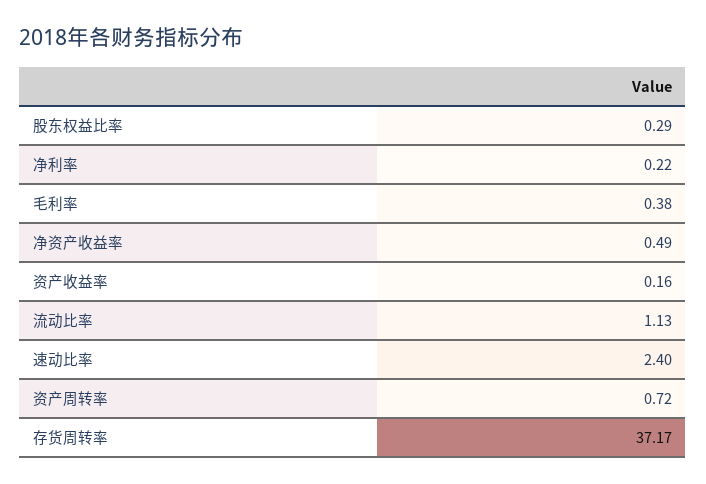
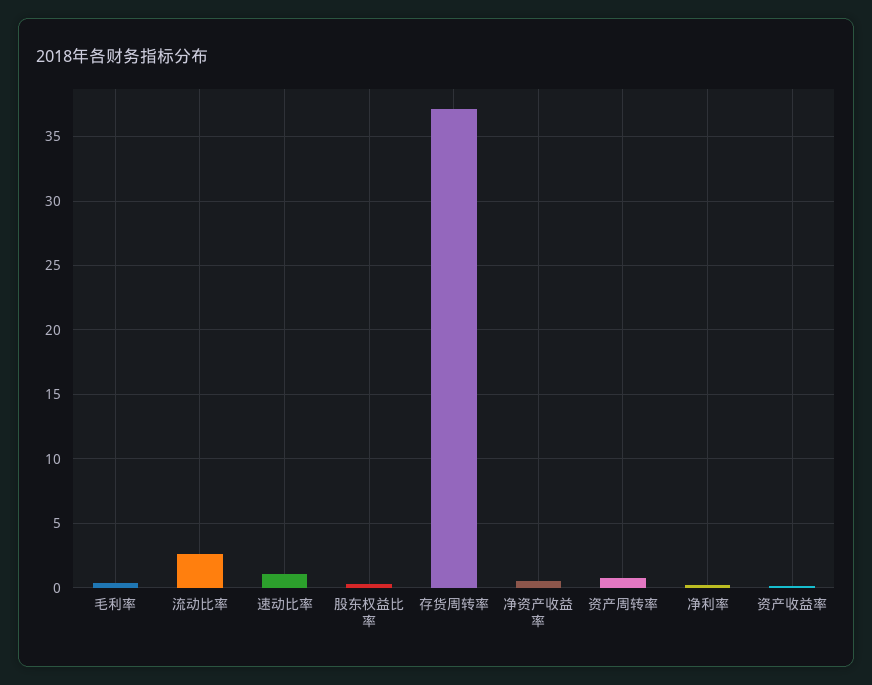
  {
    "股东权益比率": 0.29,
    "净利率": 0.22,
    "毛利率": 0.38,
    "净资产收益率": 0.49,
    "资产收益率": 0.16,
-   "流动比率": 1.13,
+   "流动比率": 2.5,
-   "速动比率": 2.4,
+   "速动比率": 1,
    "资产周转率": 0.72,
    "存货周转率": 37.17
  }

